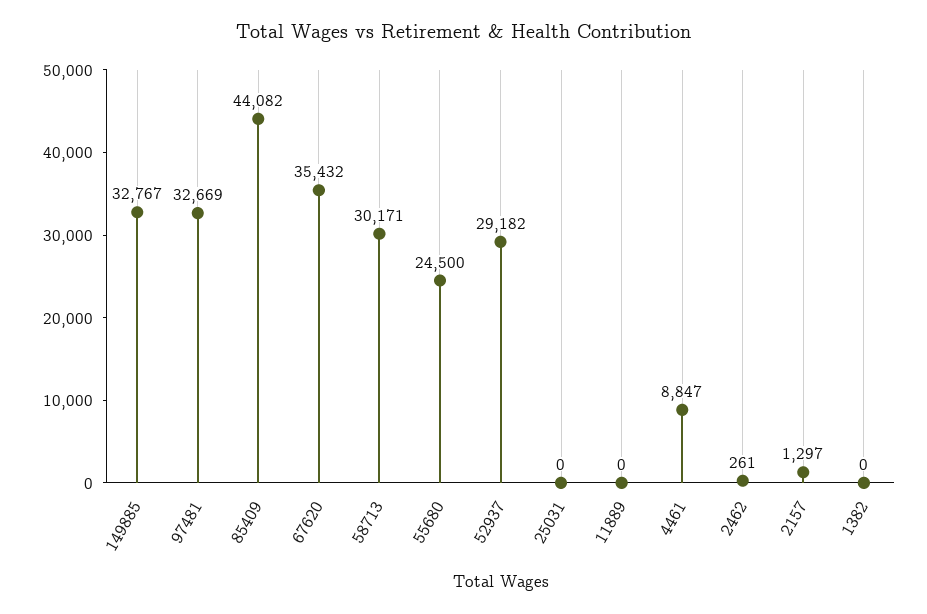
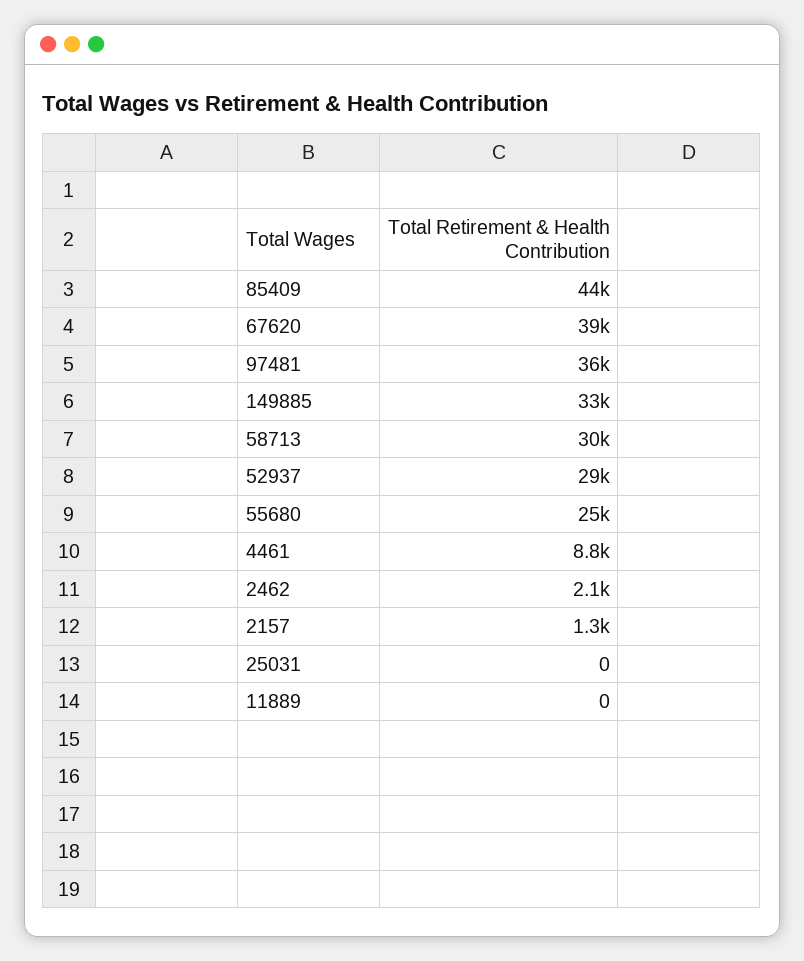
  {
    "149885": 32767,
-   "97481": 32669,
+   "97481": 36000,
    "85409": 44082,
-   "67620": 35432,
+   "67620": 39000,
    "58713": 30171,
    "55680": 24500,
    "52937": 29182,
    "25031": 0,
    "11889": 0,
    "4461": 8847,
-   "2462": 261,
+   "2462": 2100,
-   "2157": 1297,
+   "2157": 1297
-   "1382": 0
  }

